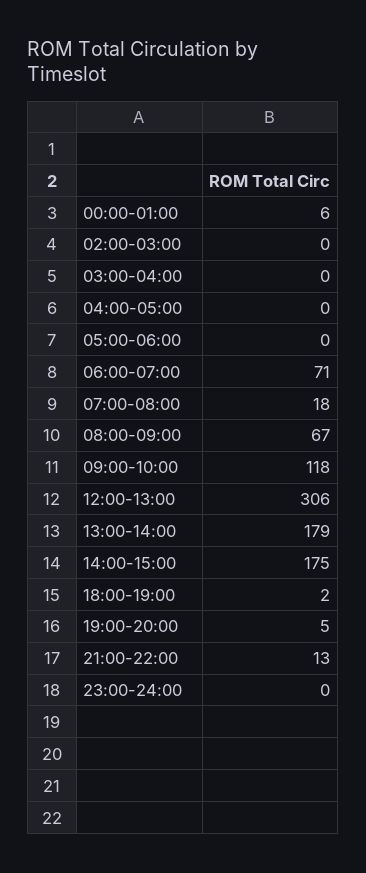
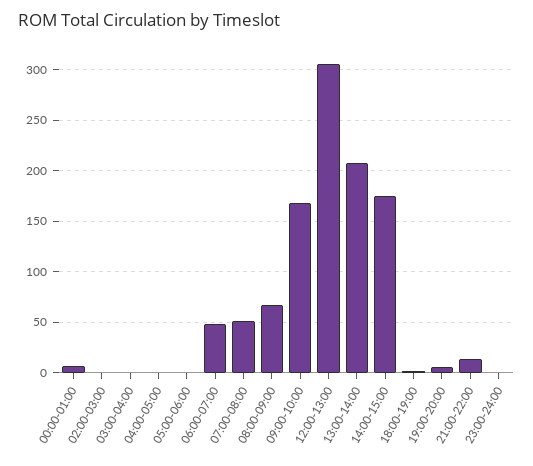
  {
    "00:00-01:00": 6,
    "02:00-03:00": 0,
    "03:00-04:00": 0,
    "04:00-05:00": 0,
    "05:00-06:00": 0,
-   "06:00-07:00": 71,
+   "06:00-07:00": 50,
-   "07:00-08:00": 18,
+   "07:00-08:00": 50,
    "08:00-09:00": 67,
-   "09:00-10:00": 118,
+   "09:00-10:00": 170,
    "12:00-13:00": 306,
-   "13:00-14:00": 179,
+   "13:00-14:00": 210,
    "14:00-15:00": 175,
    "18:00-19:00": 2,
    "19:00-20:00": 5,
    "21:00-22:00": 13,
    "23:00-24:00": 0
  }

